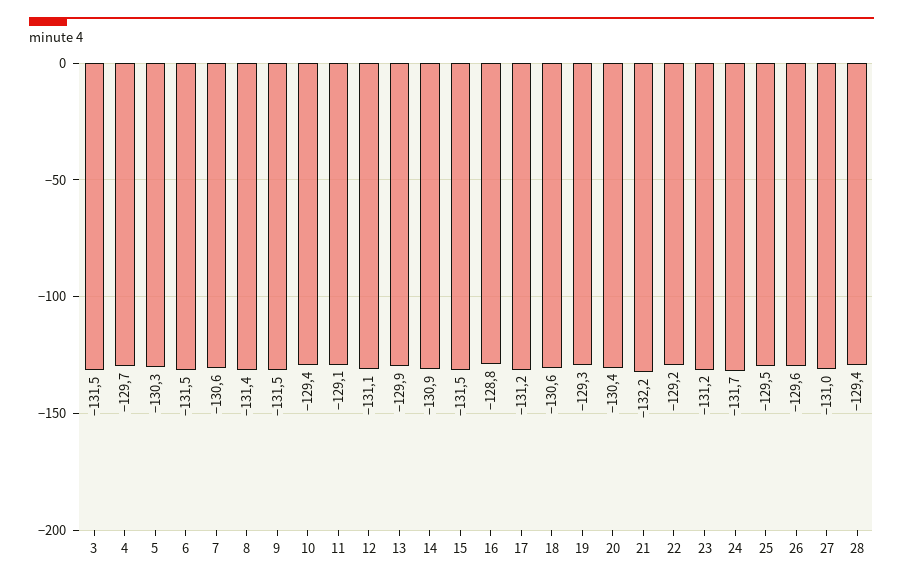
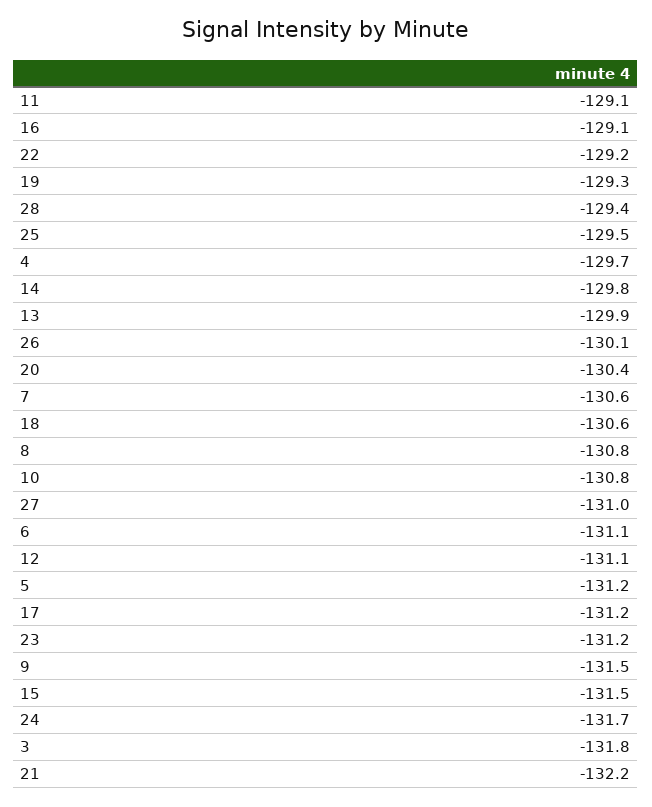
  {
-   "3": -131.5,
+   "3": -131.8,
    "4": -129.7,
-   "5": -130.3,
+   "5": -131.2,
-   "6": -131.5,
+   "6": -131.1,
    "7": -130.6,
-   "8": -131.4,
+   "8": -130.8,
    "9": -131.5,
-   "10": -129.4,
+   "10": -130.8,
    "11": -129.1,
    "12": -131.1,
    "13": -129.9,
-   "14": -130.9,
+   "14": -129.8,
    "15": -131.5,
-   "16": -128.8,
+   "16": -129.1,
    "17": -131.2,
    "18": -130.6,
    "19": -129.3,
    "20": -130.4,
    "21": -132.2,
    "22": -129.2,
    "23": -131.2,
    "24": -131.7,
    "25": -129.5,
-   "26": -129.6,
+   "26": -130.1,
    "27": -131,
    "28": -129.4
  }

